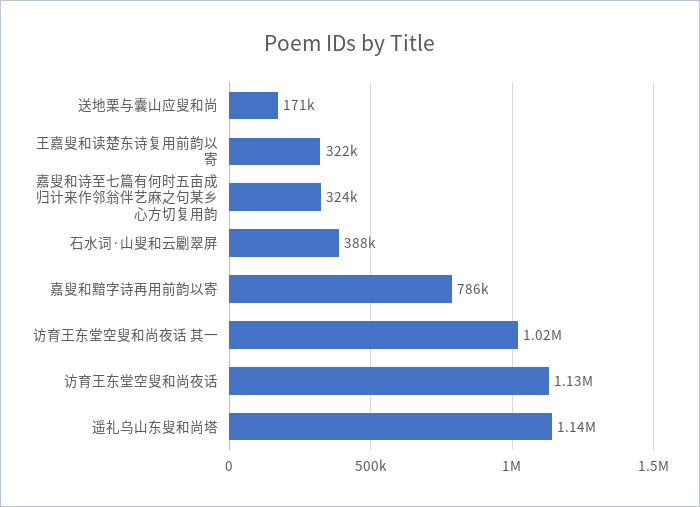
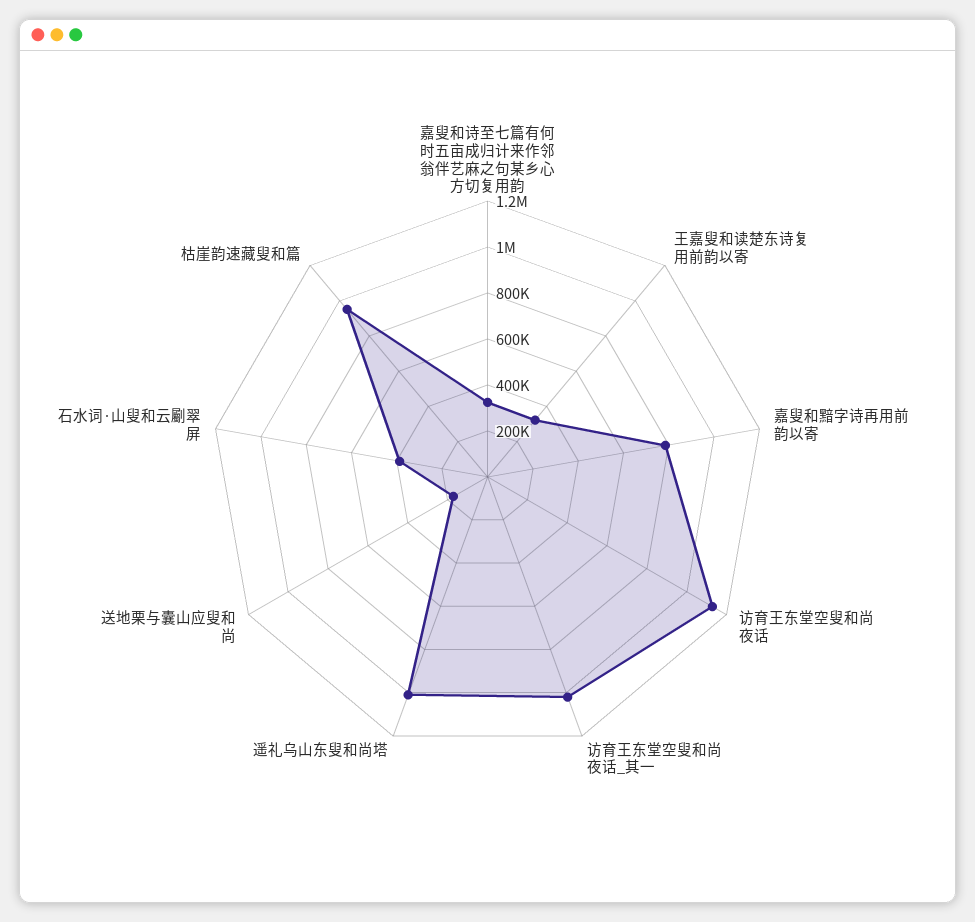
  {
    "送地栗与囊山应叟和尚": 171000,
    "王嘉叟和读楚东诗复用前韵以寄": 322000,
    "嘉叟和诗至七篇有何时五亩成归计来作邻翁伴艺麻之句某乡心方切复用韵": 324000,
    "石水词·山叟和云劚翠屏": 388000,
    "嘉叟和黯字诗再用前韵以寄": 786000,
    "访育王东堂空叟和尚夜话 其一": 1020000,
    "访育王东堂空叟和尚夜话": 1130000,
-   "遥礼乌山东叟和尚塔": 1140000
+   "遥礼乌山东叟和尚塔": 1000000,
+   "枯崖韵速藏叟和篇": 950000
  }

